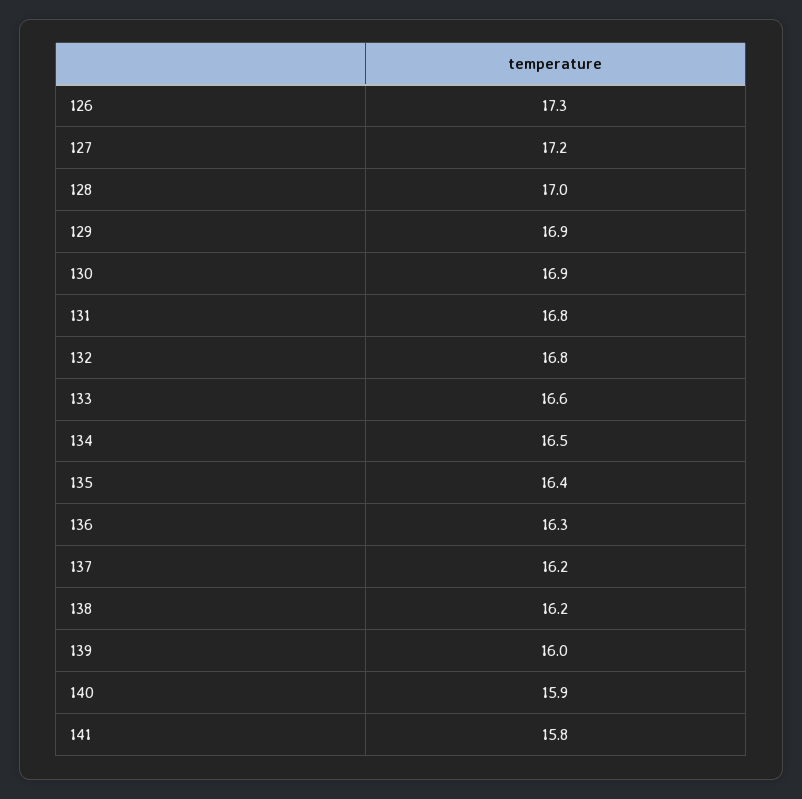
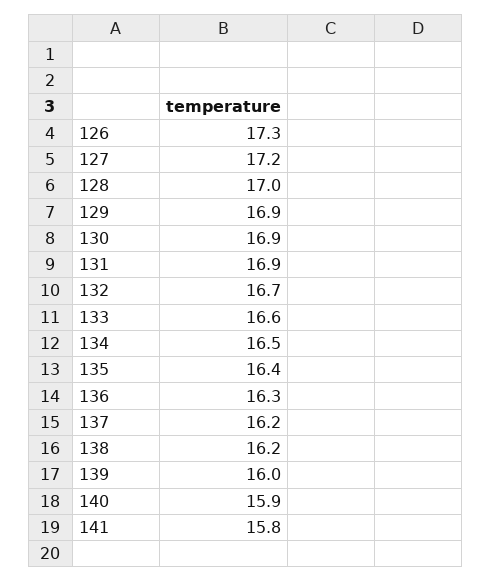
  {
    "126": 17.3,
    "127": 17.2,
    "128": 17,
    "129": 16.9,
    "130": 16.9,
-   "131": 16.8,
+   "131": 16.9,
-   "132": 16.8,
+   "132": 16.7,
    "133": 16.6,
    "134": 16.5,
    "135": 16.4,
    "136": 16.3,
    "137": 16.2,
    "138": 16.2,
    "139": 16,
    "140": 15.9,
    "141": 15.8
  }

